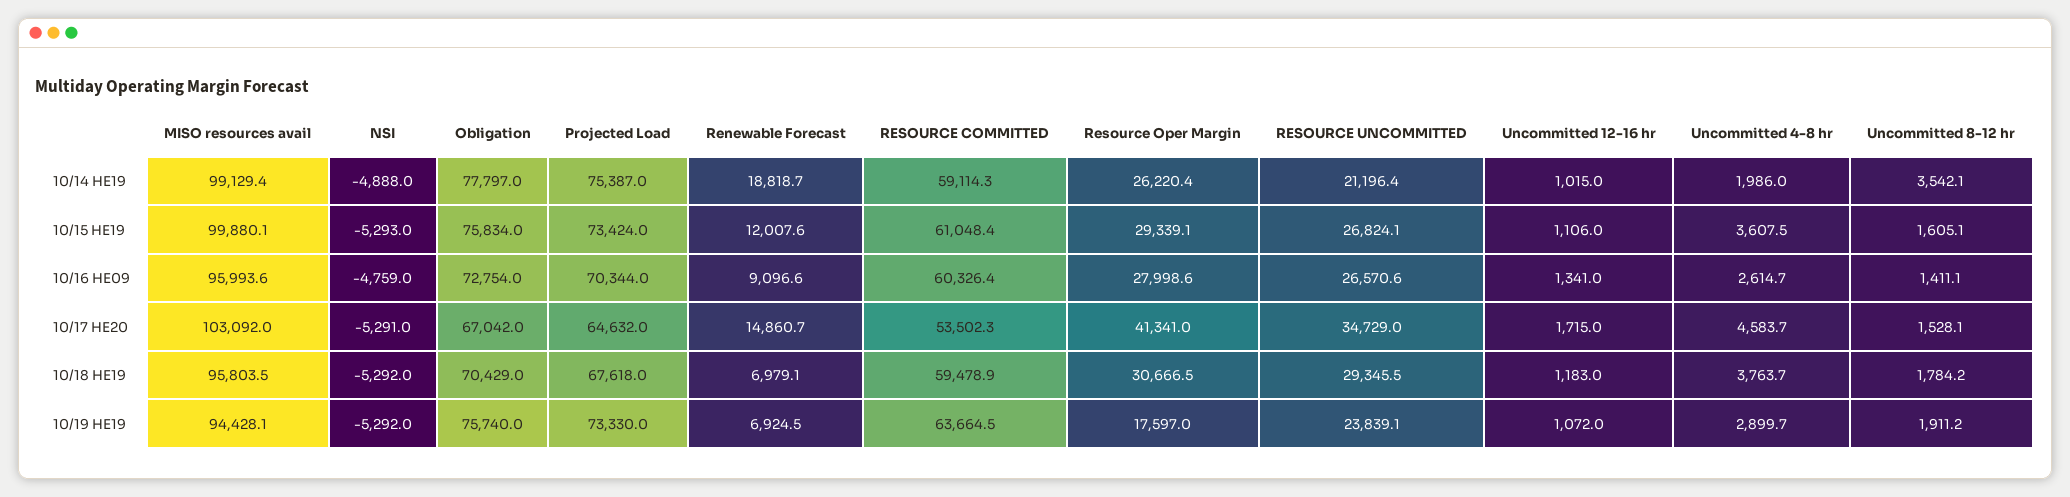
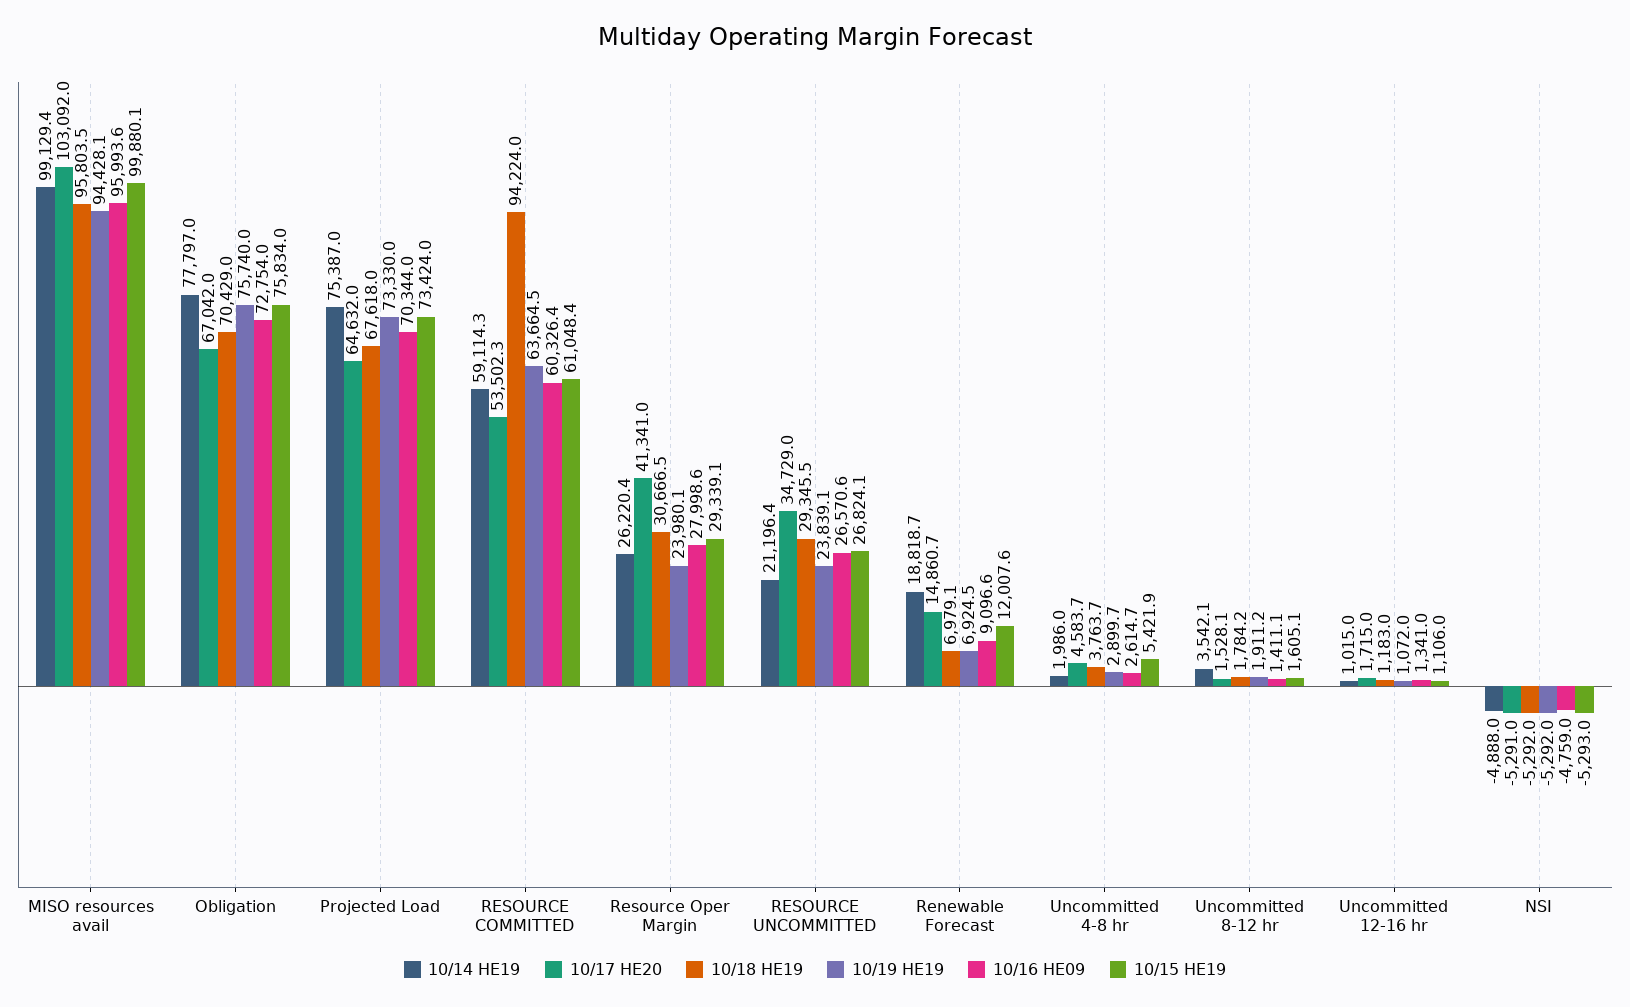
  {
    "10/14 HE19": {
      "MISO resources avail": 99129.4,
      "NSI": -4888,
      "Obligation": 77797,
      "Projected Load": 75387,
      "Renewable Forecast": 18818.7,
      "RESOURCE COMMITTED": 59114.3,
      "Resource Oper Margin": 26220.4,
      "RESOURCE UNCOMMITTED": 21196.4,
      "Uncommitted 12-16 hr": 1015,
      "Uncommitted 4-8 hr": 1986,
      "Uncommitted 8-12 hr": 3542.1
    },
    "10/15 HE19": {
      "MISO resources avail": 99880.1,
      "NSI": -5293,
      "Obligation": 75834,
      "Projected Load": 73424,
      "Renewable Forecast": 12007.6,
      "RESOURCE COMMITTED": 61048.4,
      "Resource Oper Margin": 29339.1,
      "RESOURCE UNCOMMITTED": 26824.1,
      "Uncommitted 12-16 hr": 1106,
-     "Uncommitted 4-8 hr": 3607.5,
+     "Uncommitted 4-8 hr": 5421.9,
      "Uncommitted 8-12 hr": 1605.1
    },
    "10/16 HE09": {
      "MISO resources avail": 95993.6,
      "NSI": -4759,
      "Obligation": 72754,
      "Projected Load": 70344,
      "Renewable Forecast": 9096.6,
      "RESOURCE COMMITTED": 60326.4,
      "Resource Oper Margin": 27998.6,
      "RESOURCE UNCOMMITTED": 26570.6,
      "Uncommitted 12-16 hr": 1341,
      "Uncommitted 4-8 hr": 2614.7,
      "Uncommitted 8-12 hr": 1411.1
    },
    "10/17 HE20": {
      "MISO resources avail": 103092,
      "NSI": -5291,
      "Obligation": 67042,
      "Projected Load": 64632,
      "Renewable Forecast": 14860.7,
      "RESOURCE COMMITTED": 53502.3,
      "Resource Oper Margin": 41341,
      "RESOURCE UNCOMMITTED": 34729,
      "Uncommitted 12-16 hr": 1715,
      "Uncommitted 4-8 hr": 4583.7,
      "Uncommitted 8-12 hr": 1528.1
    },
    "10/18 HE19": {
      "MISO resources avail": 95803.5,
      "NSI": -5292,
      "Obligation": 70429,
      "Projected Load": 67618,
      "Renewable Forecast": 6979.1,
-     "RESOURCE COMMITTED": 59478.9,
+     "RESOURCE COMMITTED": 94224,
      "Resource Oper Margin": 30666.5,
      "RESOURCE UNCOMMITTED": 29345.5,
      "Uncommitted 12-16 hr": 1183,
      "Uncommitted 4-8 hr": 3763.7,
      "Uncommitted 8-12 hr": 1784.2
    },
    "10/19 HE19": {
      "MISO resources avail": 94428.1,
      "NSI": -5292,
      "Obligation": 75740,
      "Projected Load": 73330,
      "Renewable Forecast": 6924.5,
      "RESOURCE COMMITTED": 63664.5,
-     "Resource Oper Margin": 17597,
+     "Resource Oper Margin": 23980.1,
      "RESOURCE UNCOMMITTED": 23839.1,
      "Uncommitted 12-16 hr": 1072,
      "Uncommitted 4-8 hr": 2899.7,
      "Uncommitted 8-12 hr": 1911.2
    }
  }

